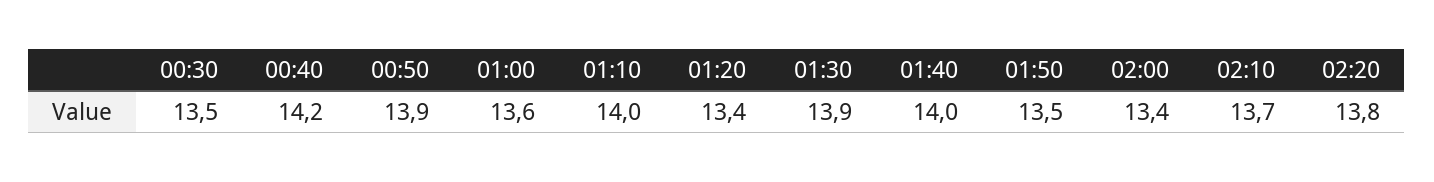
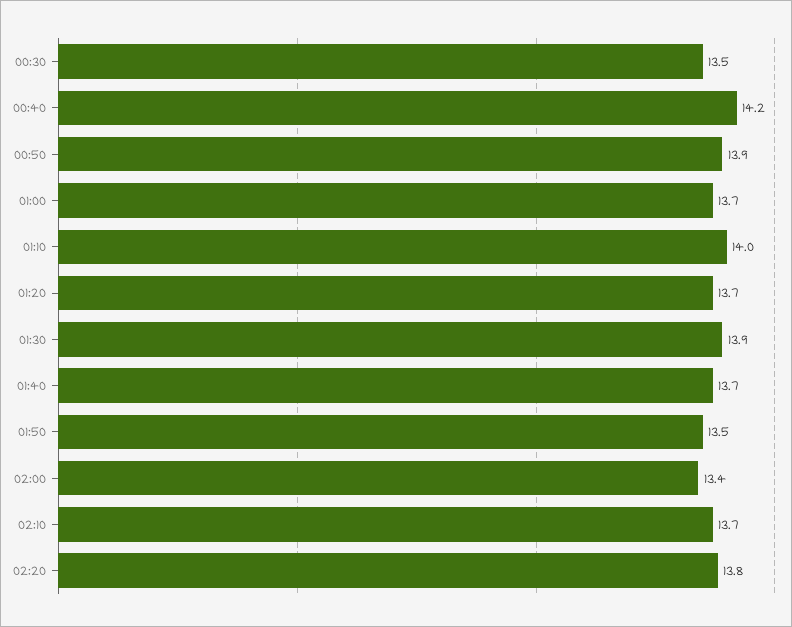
  {
    "00:30": 13.5,
    "00:40": 14.2,
    "00:50": 13.9,
-   "01:00": 13.6,
+   "01:00": 13.7,
    "01:10": 14,
-   "01:20": 13.4,
+   "01:20": 13.7,
    "01:30": 13.9,
-   "01:40": 14,
+   "01:40": 13.7,
    "01:50": 13.5,
    "02:00": 13.4,
    "02:10": 13.7,
    "02:20": 13.8
  }

